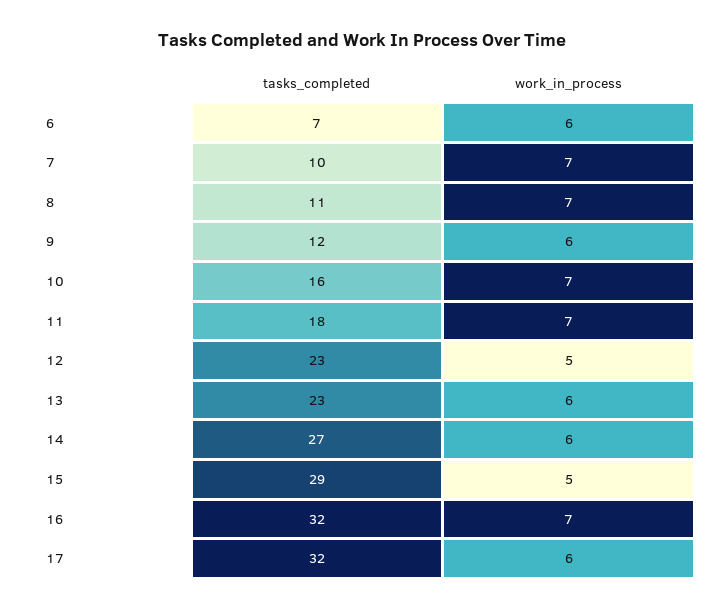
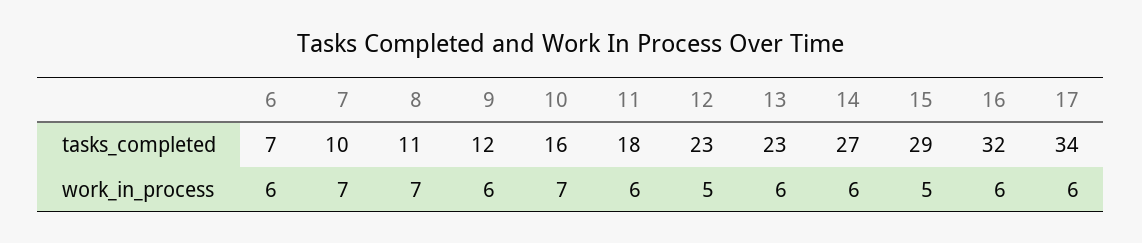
  {
    "tasks_completed": {
      "6": 7,
      "7": 10,
      "8": 11,
      "9": 12,
      "10": 16,
      "11": 18,
      "12": 23,
      "13": 23,
      "14": 27,
      "15": 29,
      "16": 32,
-     "17": 32
+     "17": 34
    },
    "work_in_process": {
      "6": 6,
      "7": 7,
      "8": 7,
      "9": 6,
      "10": 7,
-     "11": 7,
+     "11": 6,
      "12": 5,
      "13": 6,
      "14": 6,
      "15": 5,
-     "16": 7,
+     "16": 6,
      "17": 6
    }
  }

